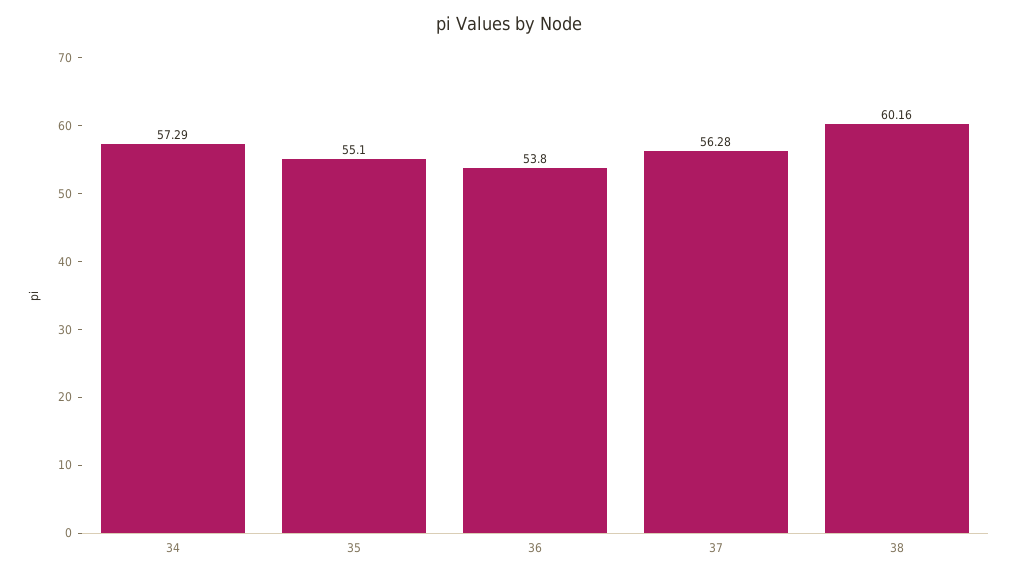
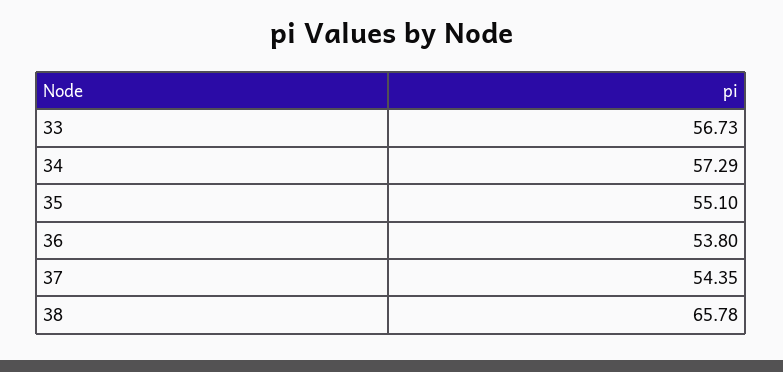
  {
    "34": 57.29,
    "35": 55.1,
    "36": 53.8,
-   "37": 56.28,
+   "37": 54.35,
-   "38": 60.16
+   "38": 65.78,
+   "33": 56.73
  }

